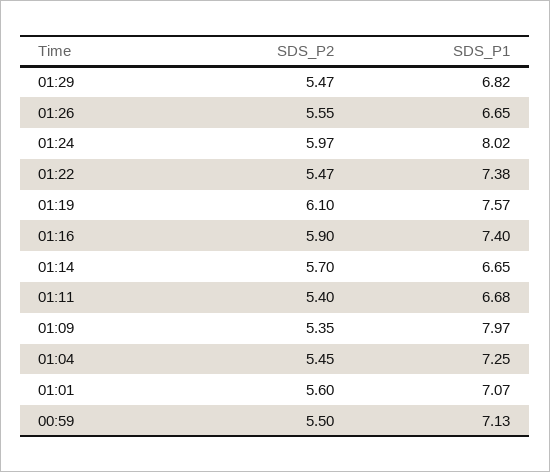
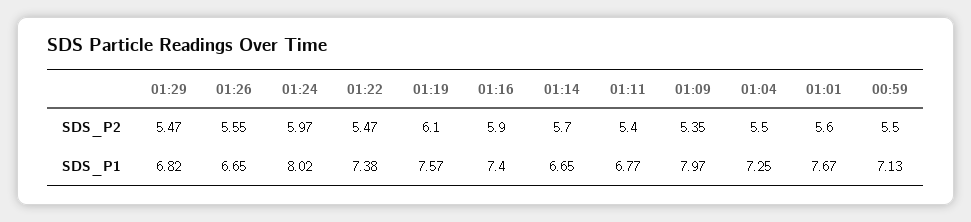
  {
    "SDS_P2": {
      "01:29": 5.47,
      "01:26": 5.55,
      "01:24": 5.97,
      "01:22": 5.47,
      "01:19": 6.1,
      "01:16": 5.9,
      "01:14": 5.7,
      "01:11": 5.4,
      "01:09": 5.35,
-     "01:04": 5.45,
+     "01:04": 5.5,
      "01:01": 5.6,
      "00:59": 5.5
    },
    "SDS_P1": {
      "01:29": 6.82,
      "01:26": 6.65,
      "01:24": 8.02,
      "01:22": 7.38,
      "01:19": 7.57,
      "01:16": 7.4,
      "01:14": 6.65,
-     "01:11": 6.68,
+     "01:11": 6.77,
      "01:09": 7.97,
      "01:04": 7.25,
-     "01:01": 7.07,
+     "01:01": 7.67,
      "00:59": 7.13
    }
  }

